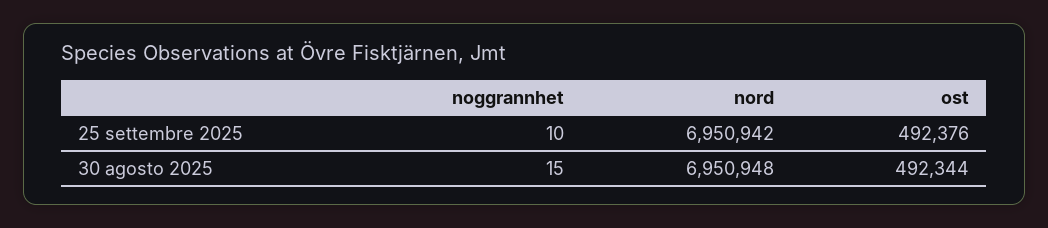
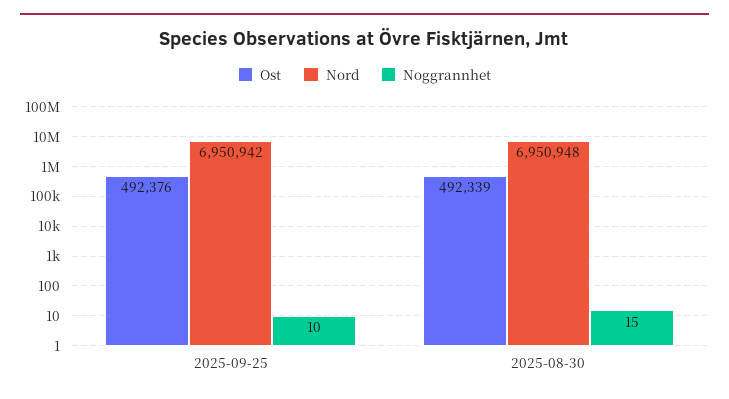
  {
    "noggrannhet": {
      "25 settembre 2025": 10,
      "30 agosto 2025": 15
    },
    "nord": {
      "25 settembre 2025": 6950942,
      "30 agosto 2025": 6950948
    },
    "ost": {
      "25 settembre 2025": 492376,
-     "30 agosto 2025": 492344
+     "30 agosto 2025": 492339
    }
  }

